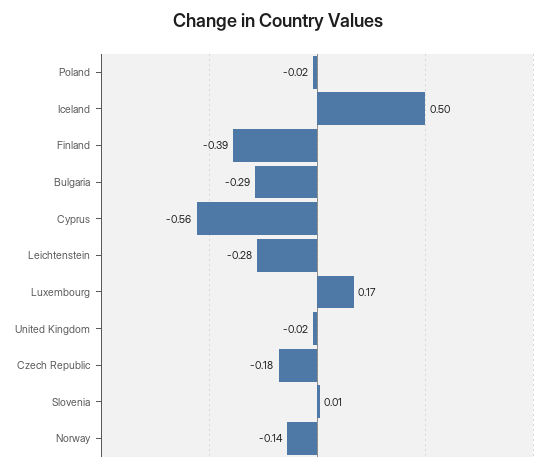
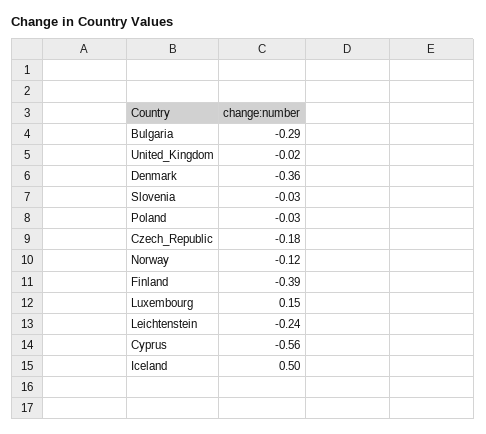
  {
-   "Poland": -0.02,
+   "Poland": -0.03,
    "Iceland": 0.5,
    "Finland": -0.39,
    "Bulgaria": -0.29,
    "Cyprus": -0.56,
-   "Leichtenstein": -0.28,
+   "Leichtenstein": -0.24,
-   "Luxembourg": 0.17,
+   "Luxembourg": 0.15,
    "United Kingdom": -0.02,
    "Czech Republic": -0.18,
-   "Slovenia": 0.01,
+   "Slovenia": -0.03,
-   "Norway": -0.14
+   "Norway": -0.12,
+   "Denmark": -0.36
  }

